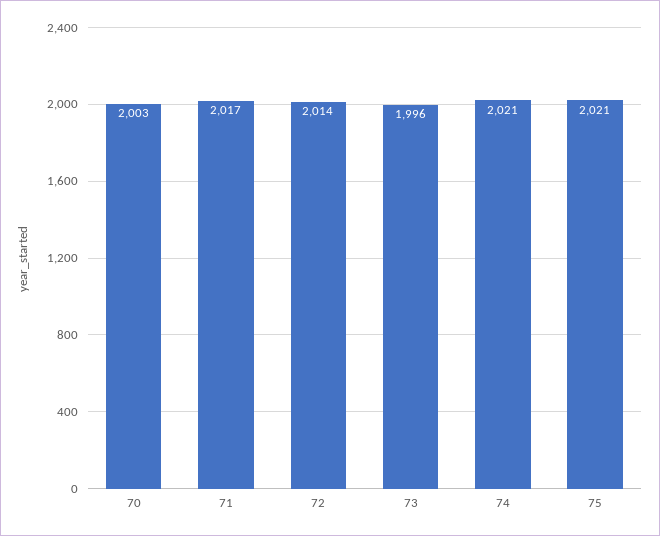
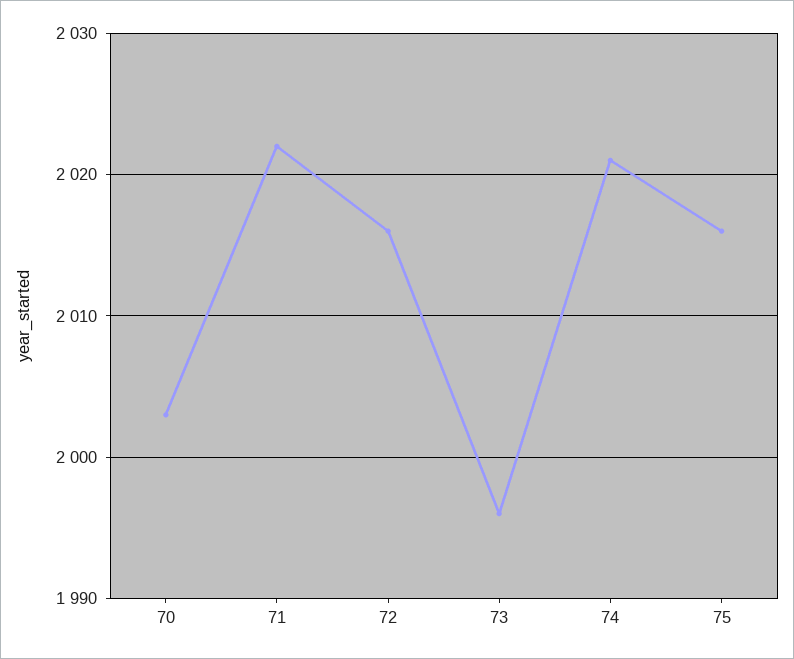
  {
    "70": 2003,
-   "71": 2017,
+   "71": 2022,
-   "72": 2014,
+   "72": 2016,
    "73": 1996,
    "74": 2021,
-   "75": 2021
+   "75": 2016
  }

